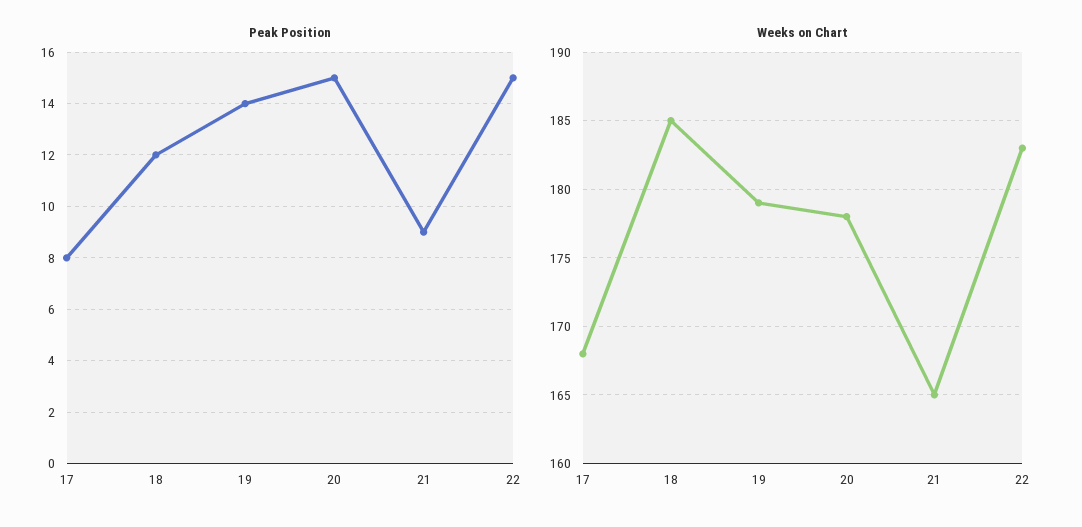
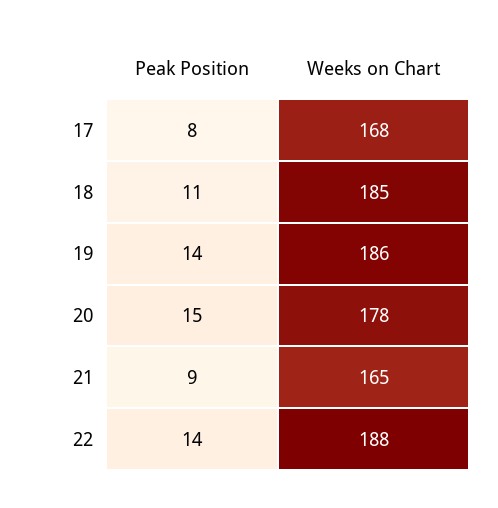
  {
    "Peak Position": {
      "17": 8,
-     "18": 12,
+     "18": 11,
      "19": 14,
      "20": 15,
      "21": 9,
-     "22": 15
+     "22": 14
    },
    "Weeks on Chart": {
      "17": 168,
      "18": 185,
-     "19": 179,
+     "19": 186,
      "20": 178,
      "21": 165,
-     "22": 183
+     "22": 188
    }
  }

